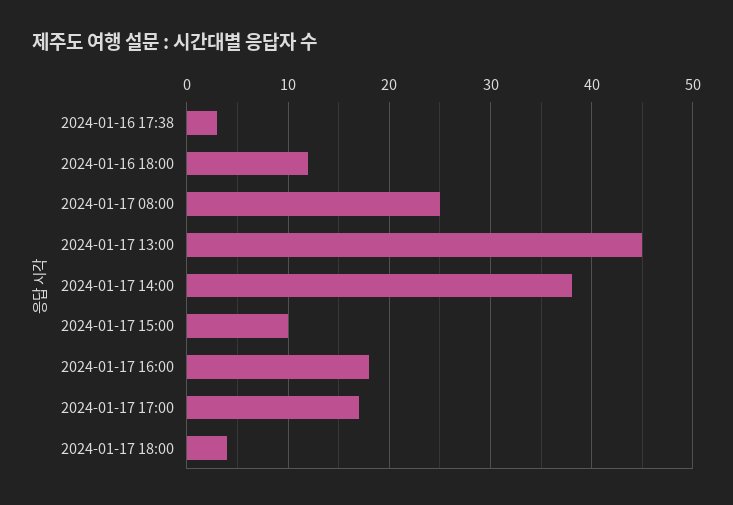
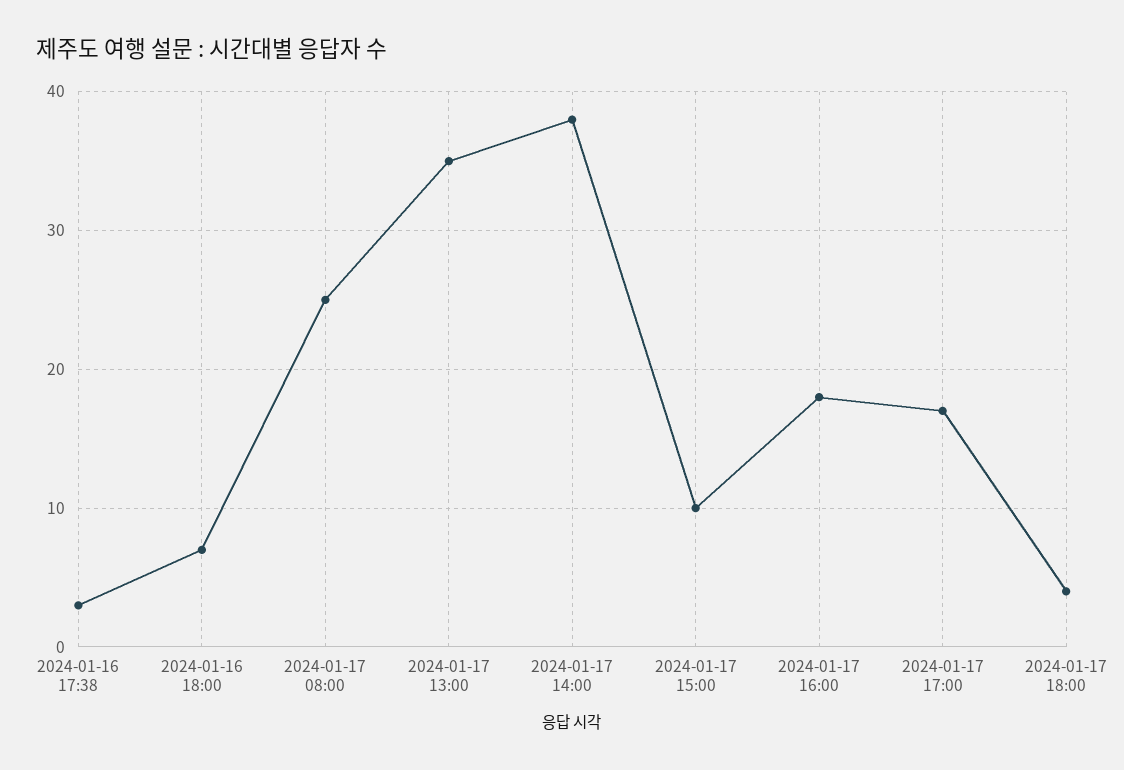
  {
    "2024-01-16 17:38": 3,
-   "2024-01-16 18:00": 12,
+   "2024-01-16 18:00": 7,
    "2024-01-17 08:00": 25,
-   "2024-01-17 13:00": 45,
+   "2024-01-17 13:00": 35,
    "2024-01-17 14:00": 38,
    "2024-01-17 15:00": 10,
    "2024-01-17 16:00": 18,
    "2024-01-17 17:00": 17,
    "2024-01-17 18:00": 4
  }

